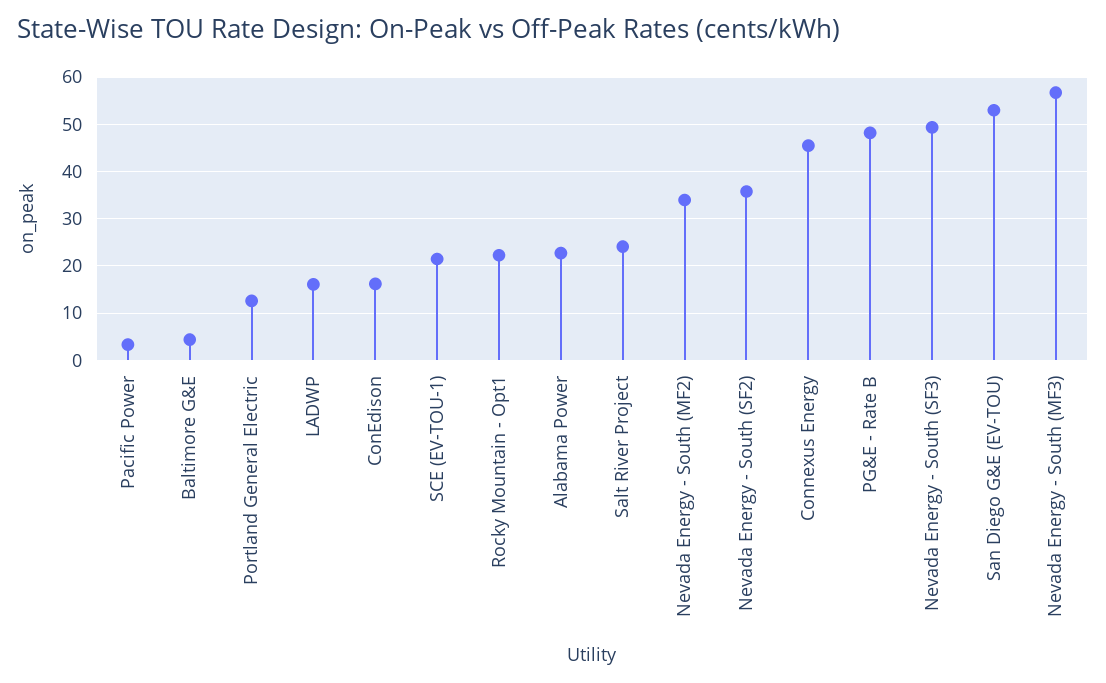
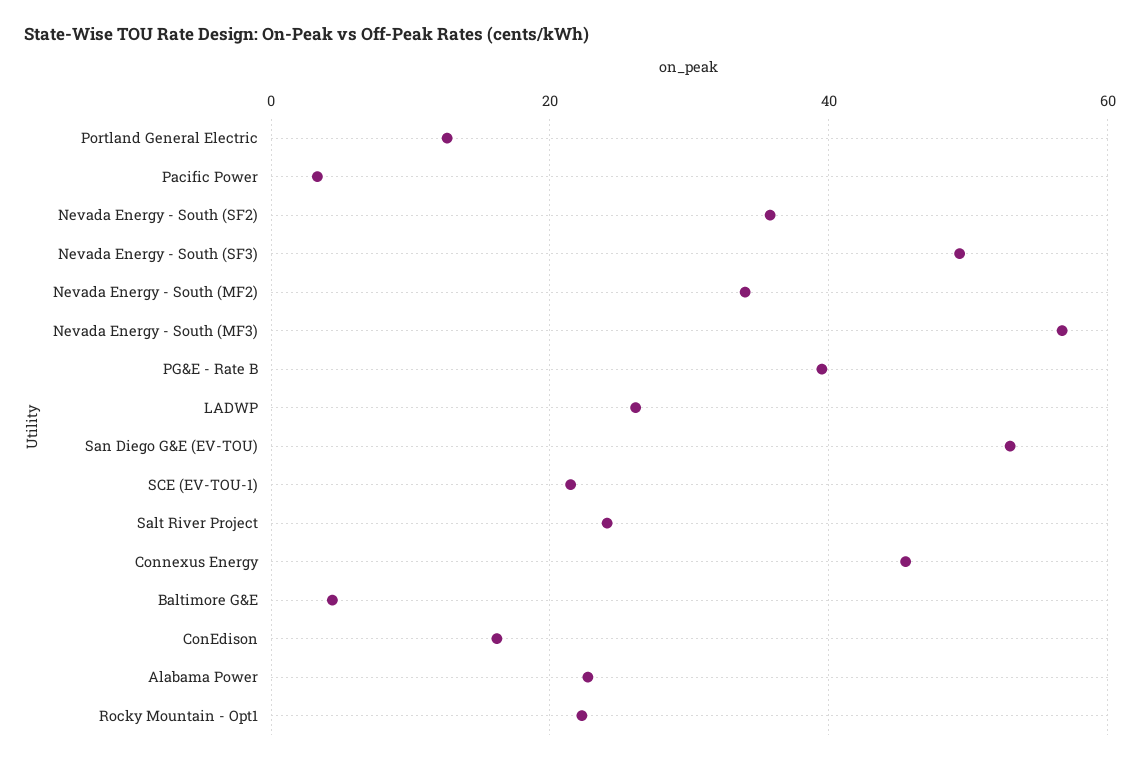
  {
    "Pacific Power": 4,
    "Baltimore G&E": 4,
    "Portland General Electric": 12,
-   "LADWP": 16,
+   "LADWP": 26,
    "ConEdison": 16,
    "SCE (EV-TOU-1)": 22,
    "Rocky Mountain - Opt1": 22,
    "Alabama Power": 22,
    "Salt River Project": 24,
    "Nevada Energy - South (MF2)": 34,
    "Nevada Energy - South (SF2)": 36,
    "Connexus Energy": 46,
-   "PG&E - Rate B": 48,
+   "PG&E - Rate B": 40,
    "Nevada Energy - South (SF3)": 50,
    "San Diego G&E (EV-TOU)": 54,
    "Nevada Energy - South (MF3)": 56
  }

